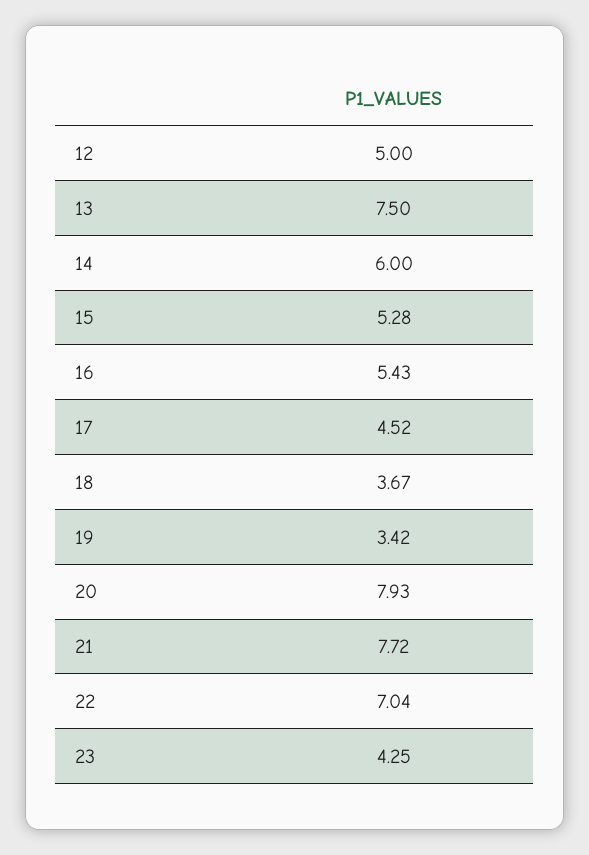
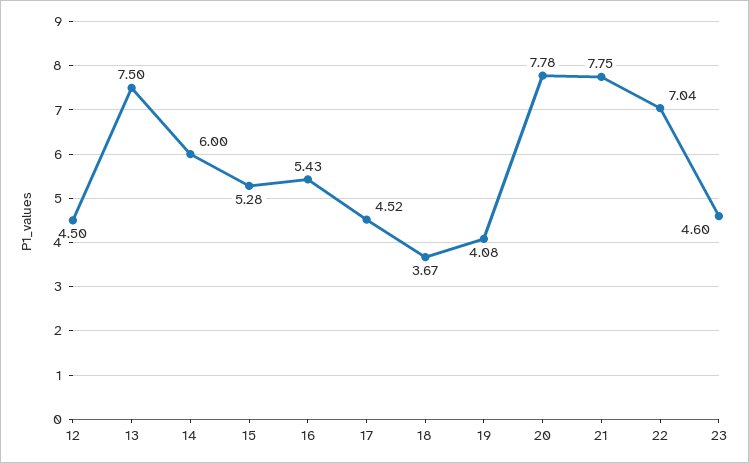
  {
-   "12": 5,
+   "12": 4.5,
    "13": 7.5,
    "14": 6,
    "15": 5.28,
    "16": 5.43,
    "17": 4.52,
    "18": 3.67,
-   "19": 3.42,
+   "19": 4.08,
-   "20": 7.93,
+   "20": 7.78,
-   "21": 7.72,
+   "21": 7.75,
    "22": 7.04,
-   "23": 4.25
+   "23": 4.6
  }

